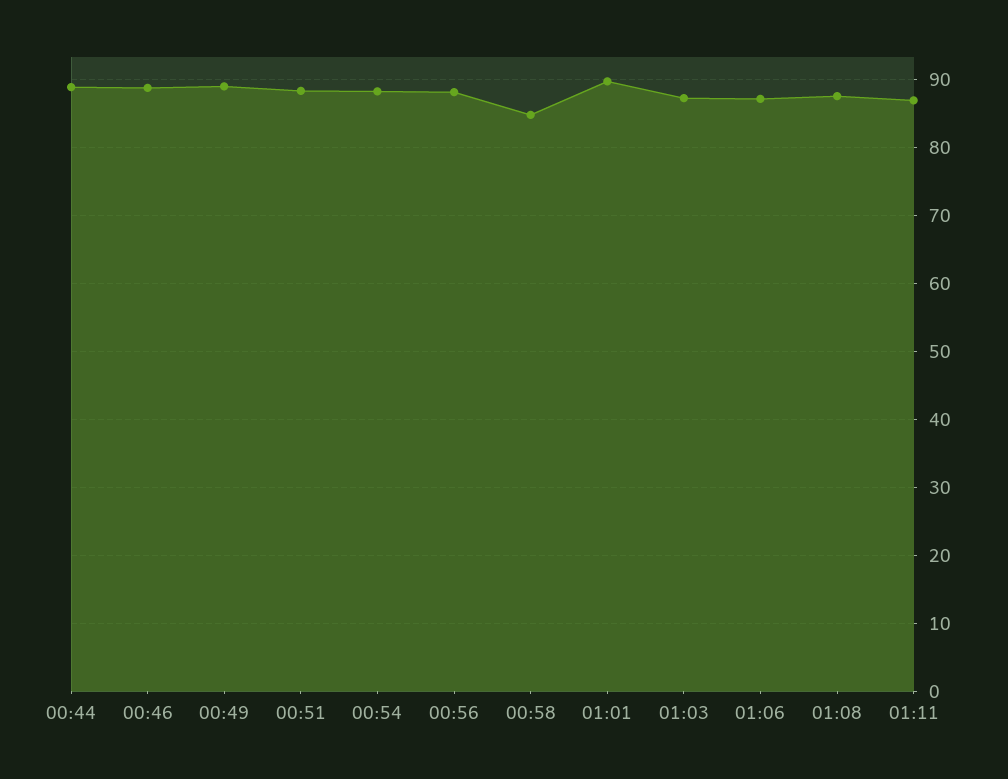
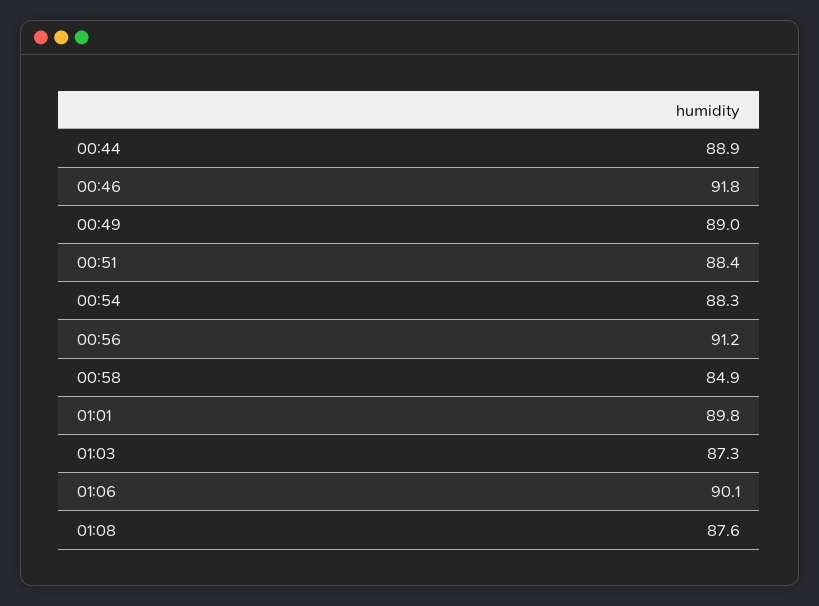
  {
    "00:44": 88.9,
-   "00:46": 89,
+   "00:46": 91.8,
    "00:49": 89,
    "00:51": 88.4,
    "00:54": 88.3,
-   "00:56": 88,
+   "00:56": 91.2,
    "00:58": 84.9,
    "01:01": 89.8,
    "01:03": 87.3,
-   "01:06": 87,
+   "01:06": 90.1,
-   "01:08": 87.6,
+   "01:08": 87.6
-   "01:11": 87
  }

